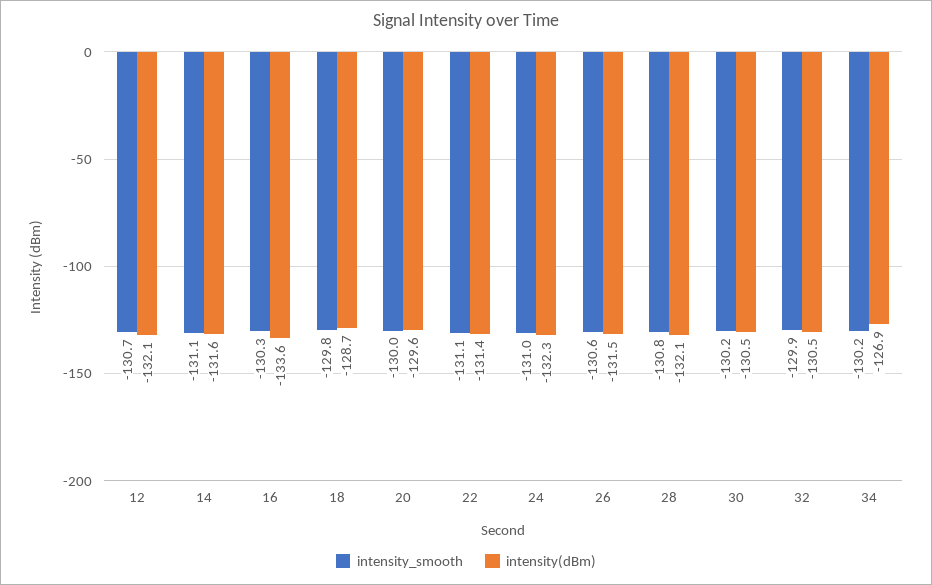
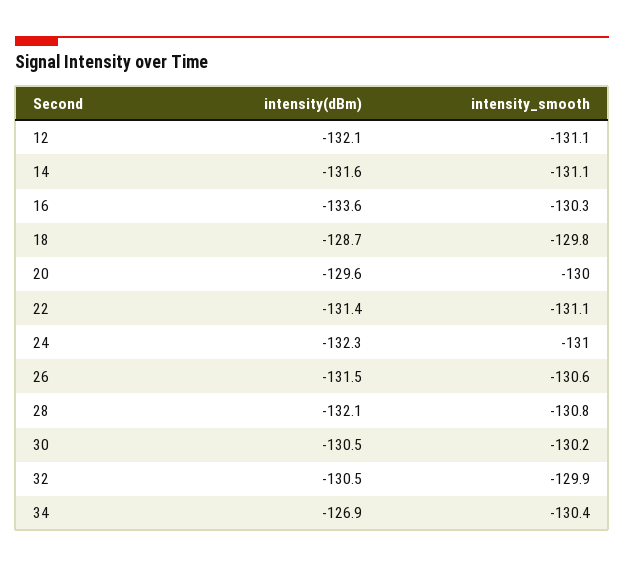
  {
    "intensity_smooth": {
-     "12": -130.7,
+     "12": -131.1,
      "14": -131.1,
      "16": -130.3,
      "18": -129.8,
      "20": -130,
      "22": -131.1,
      "24": -131,
      "26": -130.6,
      "28": -130.8,
      "30": -130.2,
      "32": -129.9,
-     "34": -130.2
+     "34": -130.4
    },
    "intensity(dBm)": {
      "12": -132.1,
      "14": -131.6,
      "16": -133.6,
      "18": -128.7,
      "20": -129.6,
      "22": -131.4,
      "24": -132.3,
      "26": -131.5,
      "28": -132.1,
      "30": -130.5,
      "32": -130.5,
      "34": -126.9
    }
  }

